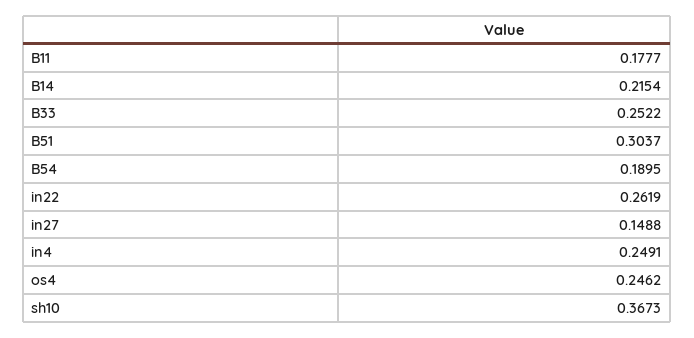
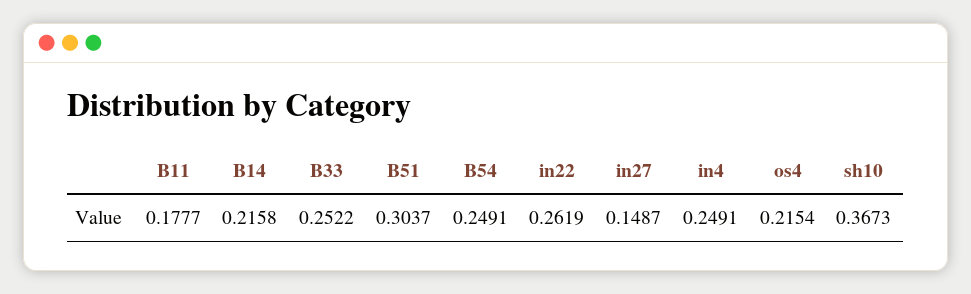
  {
    "B11": 0.1777,
-   "B14": 0.2154,
+   "B14": 0.2158,
    "B33": 0.2522,
    "B51": 0.3037,
-   "B54": 0.1895,
+   "B54": 0.2491,
    "in22": 0.2619,
-   "in27": 0.1488,
+   "in27": 0.1487,
    "in4": 0.2491,
-   "os4": 0.2462,
+   "os4": 0.2154,
    "sh10": 0.3673
  }

